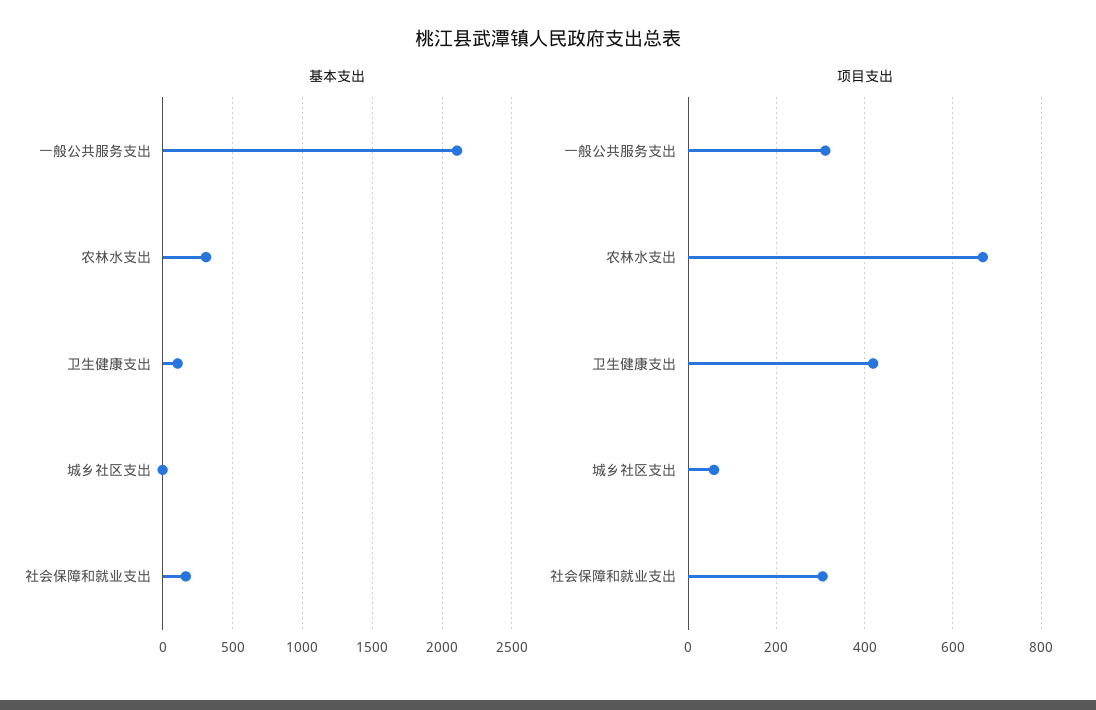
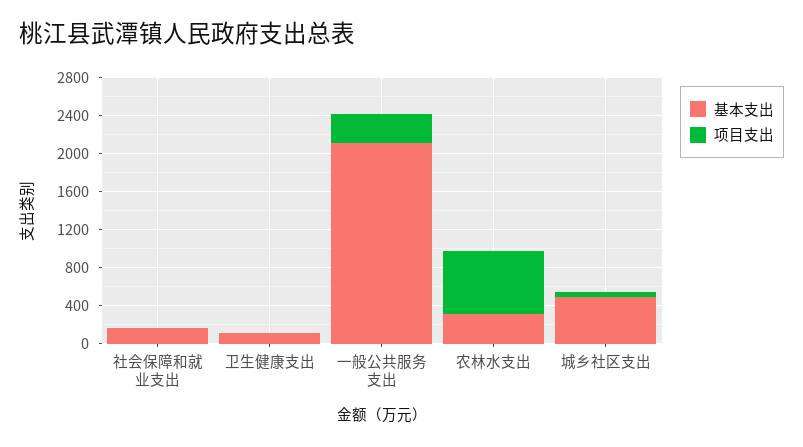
  {
    "基本支出": {
      "一般公共服务支出": 2100,
      "农林水支出": 300,
      "卫生健康支出": 100,
-     "城乡社区支出": 0,
+     "城乡社区支出": 500,
      "社会保障和就业支出": 150
    },
    "项目支出": {
      "一般公共服务支出": 320,
      "农林水支出": 660,
-     "卫生健康支出": 420,
+     "卫生健康支出": 0,
      "城乡社区支出": 60,
-     "社会保障和就业支出": 300
+     "社会保障和就业支出": 0
    }
  }

